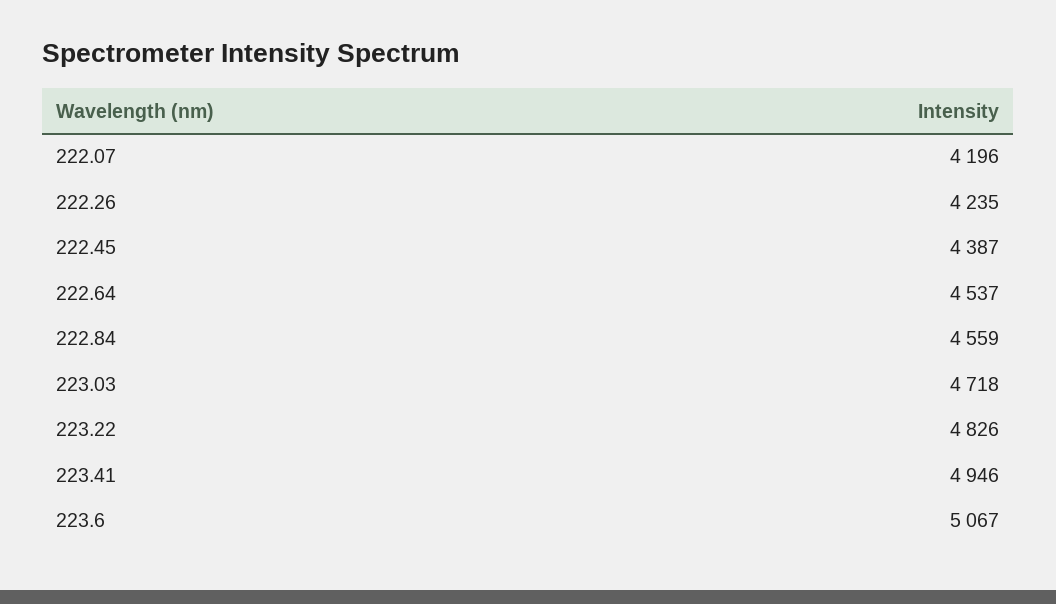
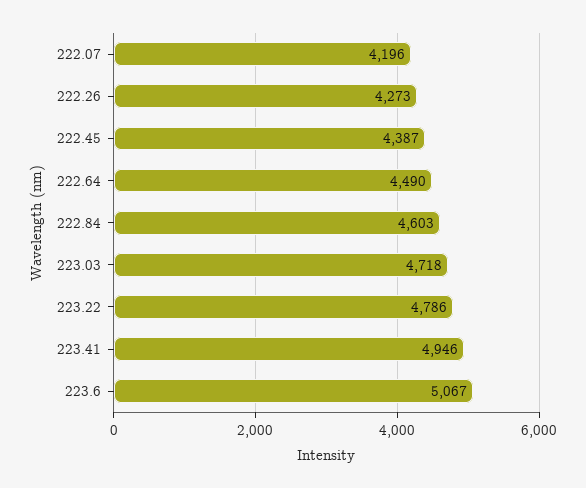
  {
    "222.07": 4196,
-   "222.26": 4235,
+   "222.26": 4273,
    "222.45": 4387,
-   "222.64": 4537,
+   "222.64": 4490,
-   "222.84": 4559,
+   "222.84": 4603,
    "223.03": 4718,
-   "223.22": 4826,
+   "223.22": 4786,
    "223.41": 4946,
    "223.6": 5067
  }

